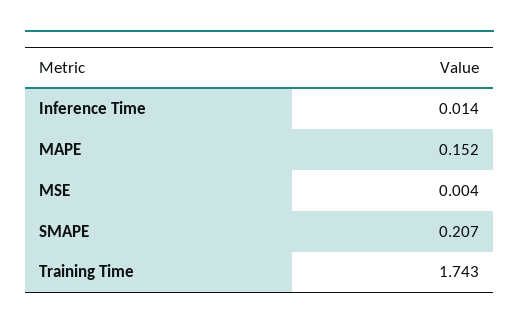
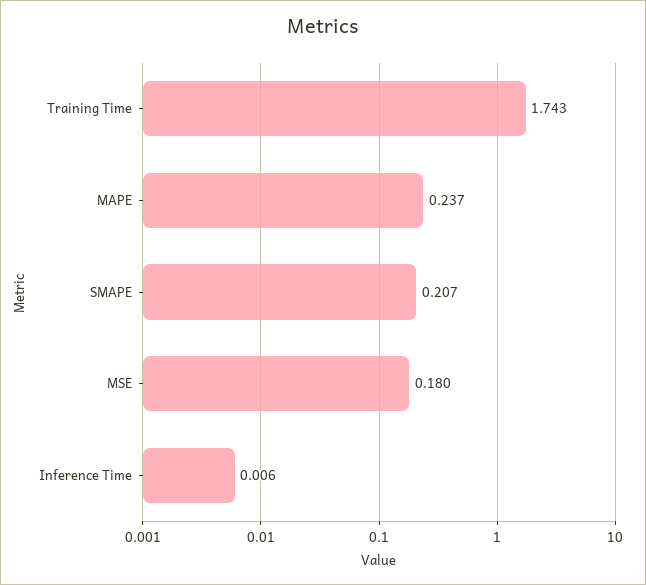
  {
-   "Inference Time": 0.014,
+   "Inference Time": 0.006,
-   "MAPE": 0.152,
+   "MAPE": 0.237,
-   "MSE": 0.004,
+   "MSE": 0.18,
    "SMAPE": 0.207,
    "Training Time": 1.743
  }

